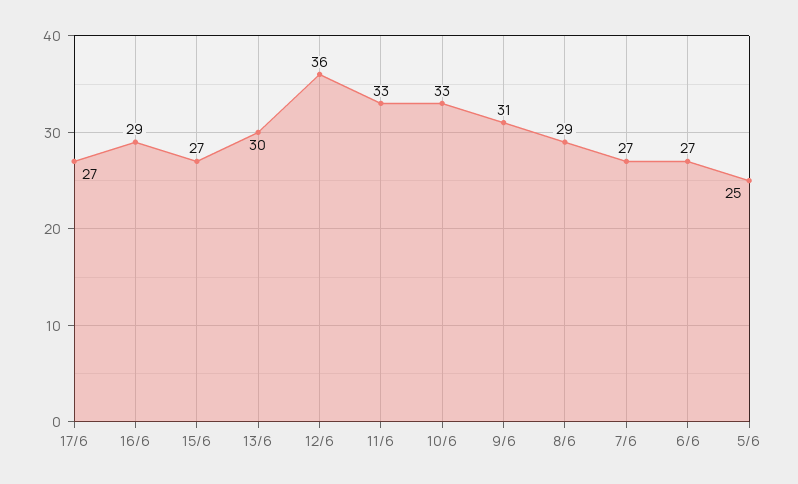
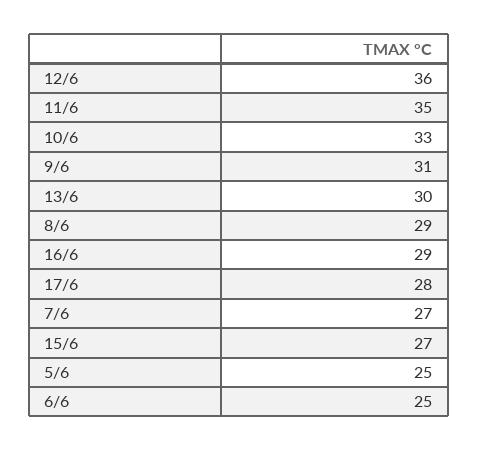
  {
-   "17/6": 27,
+   "17/6": 28,
    "16/6": 29,
    "15/6": 27,
    "13/6": 30,
    "12/6": 36,
-   "11/6": 33,
+   "11/6": 35,
    "10/6": 33,
    "9/6": 31,
    "8/6": 29,
    "7/6": 27,
-   "6/6": 27,
+   "6/6": 25,
    "5/6": 25
  }

